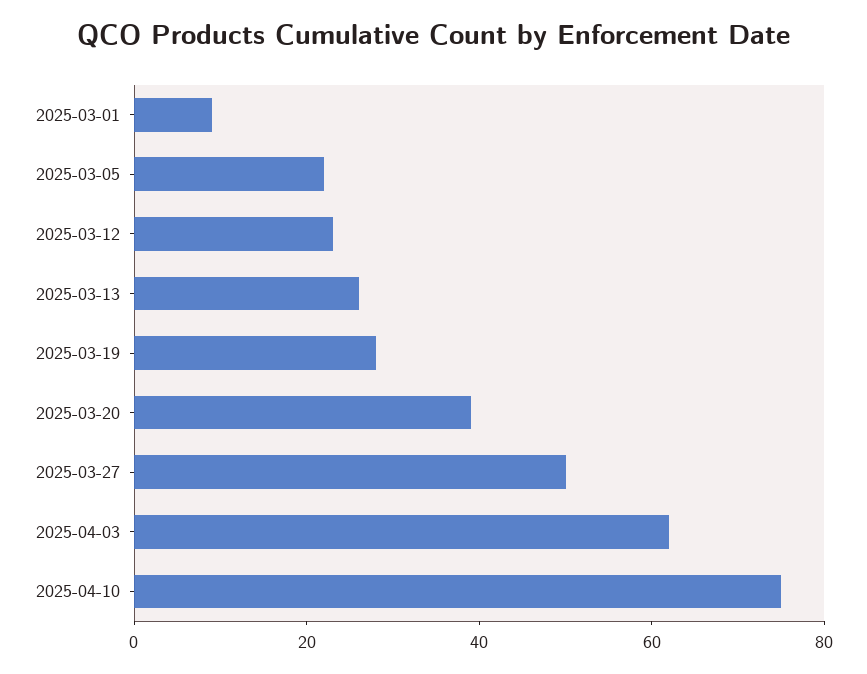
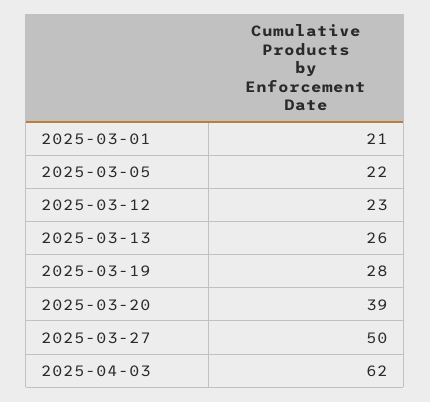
  {
-   "2025-03-01": 10,
+   "2025-03-01": 21,
    "2025-03-05": 22,
    "2025-03-12": 23,
    "2025-03-13": 26,
    "2025-03-19": 28,
    "2025-03-20": 39,
    "2025-03-27": 50,
-   "2025-04-03": 62,
+   "2025-04-03": 62
-   "2025-04-10": 75
  }

